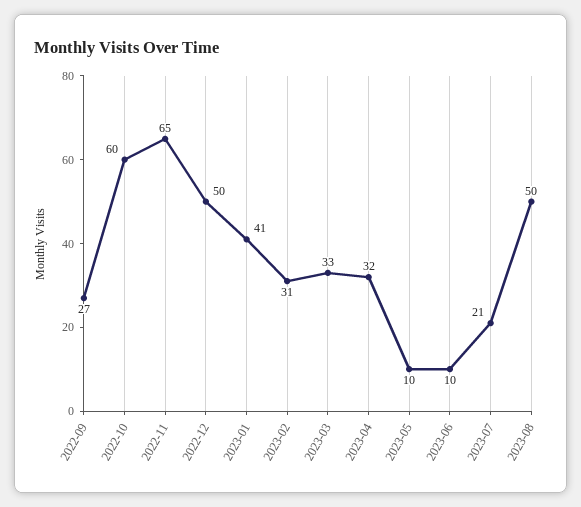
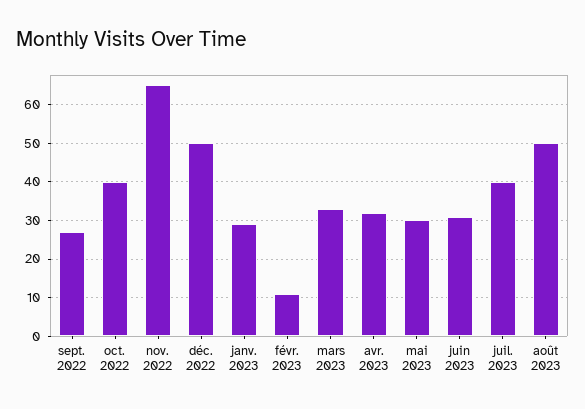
  {
    "2022-09": 27,
-   "2022-10": 60,
+   "2022-10": 40,
    "2022-11": 65,
    "2022-12": 50,
-   "2023-01": 41,
+   "2023-01": 30,
-   "2023-02": 31,
+   "2023-02": 10,
    "2023-03": 33,
    "2023-04": 32,
-   "2023-05": 10,
+   "2023-05": 30,
-   "2023-06": 10,
+   "2023-06": 30,
-   "2023-07": 21,
+   "2023-07": 40,
    "2023-08": 50
  }

